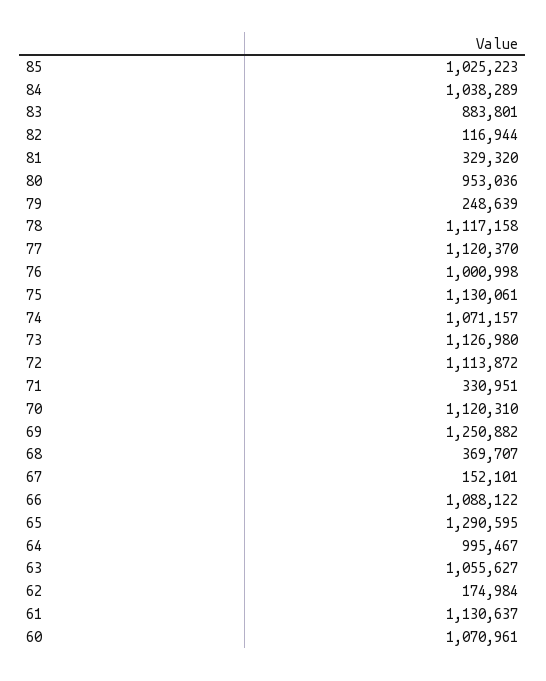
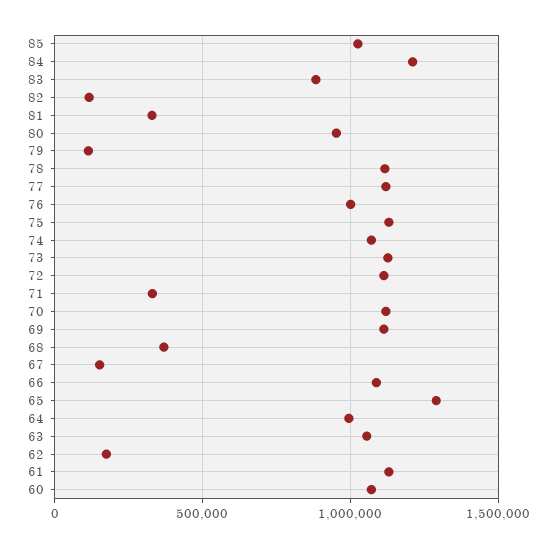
  {
    "85": 1025223,
-   "84": 1038289,
+   "84": 1200000,
    "83": 883801,
    "82": 116944,
    "81": 329320,
    "80": 953036,
-   "79": 248639,
+   "79": 100000,
    "78": 1117158,
    "77": 1120370,
    "76": 1000998,
    "75": 1130061,
    "74": 1071157,
    "73": 1126980,
    "72": 1113872,
    "71": 330951,
    "70": 1120310,
-   "69": 1250882,
+   "69": 1100000,
    "68": 369707,
    "67": 152101,
    "66": 1088122,
    "65": 1290595,
    "64": 995467,
    "63": 1055627,
    "62": 174984,
    "61": 1130637,
    "60": 1070961
  }

